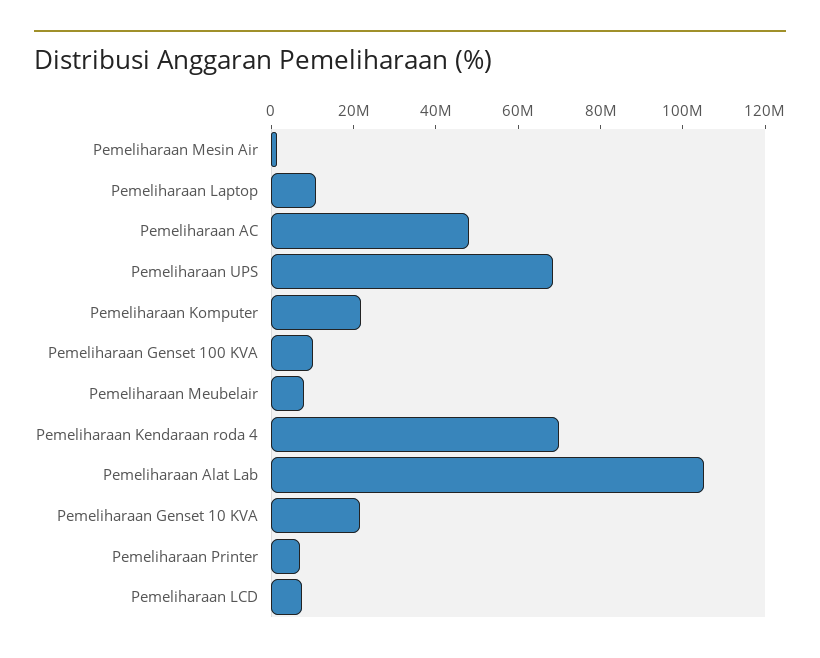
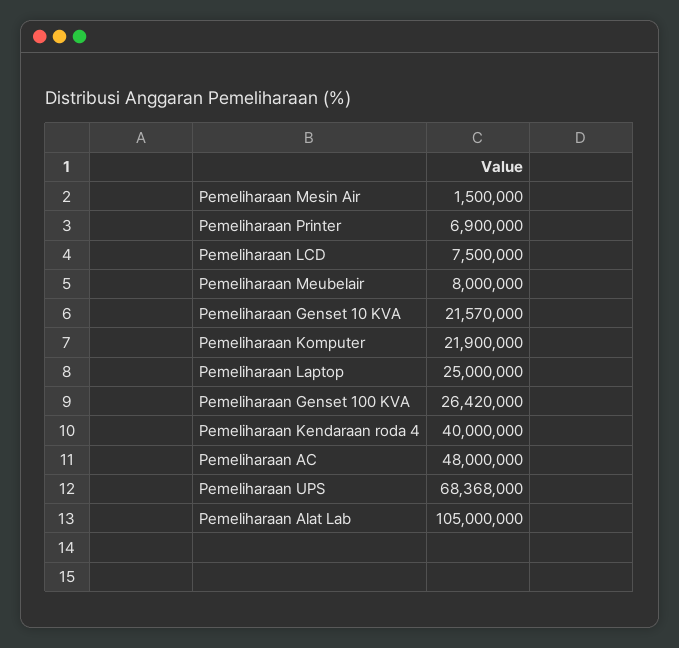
  {
    "Pemeliharaan Mesin Air": 1500000,
-   "Pemeliharaan Laptop": 10000000,
+   "Pemeliharaan Laptop": 25000000,
    "Pemeliharaan AC": 48000000,
    "Pemeliharaan UPS": 68368000,
    "Pemeliharaan Komputer": 21900000,
-   "Pemeliharaan Genset 100 KVA": 10000000,
+   "Pemeliharaan Genset 100 KVA": 26420000,
    "Pemeliharaan Meubelair": 8000000,
-   "Pemeliharaan Kendaraan roda 4": 70000000,
+   "Pemeliharaan Kendaraan roda 4": 40000000,
    "Pemeliharaan Alat Lab": 105000000,
    "Pemeliharaan Genset 10 KVA": 21570000,
    "Pemeliharaan Printer": 6900000,
    "Pemeliharaan LCD": 7500000
  }

